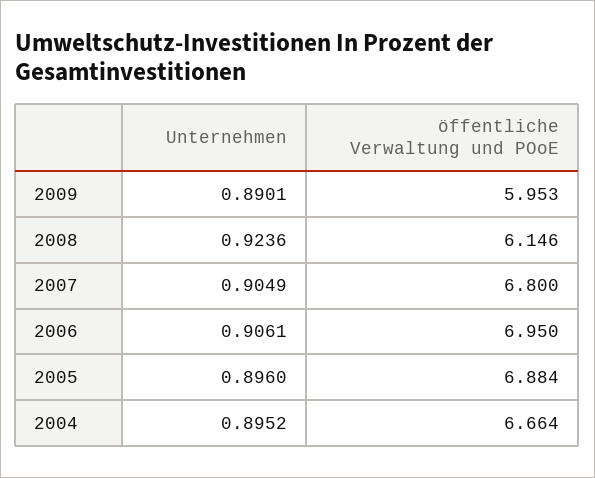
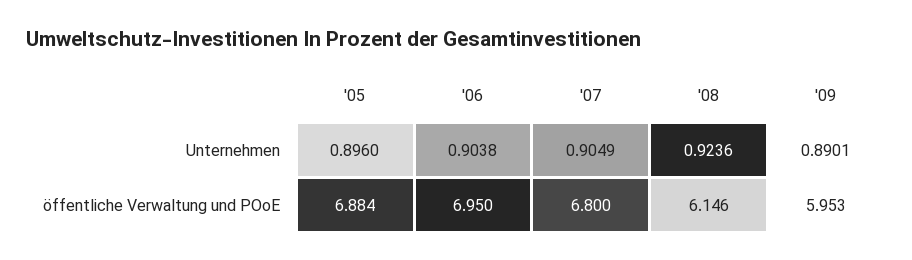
  {
    "Unternehmen": {
      "2009": 0.8901,
      "2008": 0.9236,
      "2007": 0.9049,
-     "2006": 0.9061,
+     "2006": 0.9038,
-     "2005": 0.896,
+     "2005": 0.896
-     "2004": 0.8952
    },
    "öffentliche Verwaltung und POoE": {
      "2009": 5.953,
      "2008": 6.146,
      "2007": 6.8,
      "2006": 6.95,
-     "2005": 6.884,
+     "2005": 6.884
-     "2004": 6.664
    }
  }

